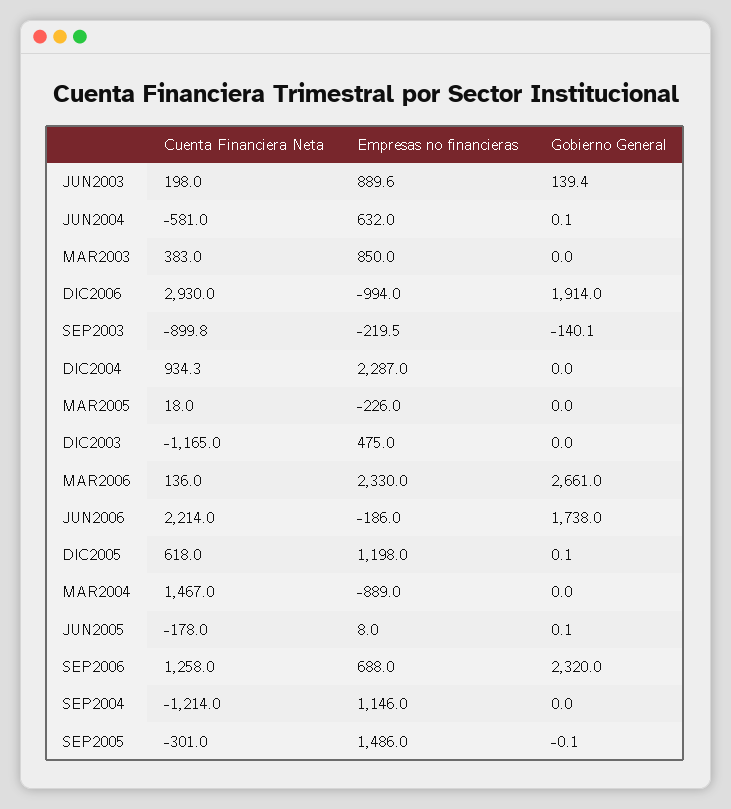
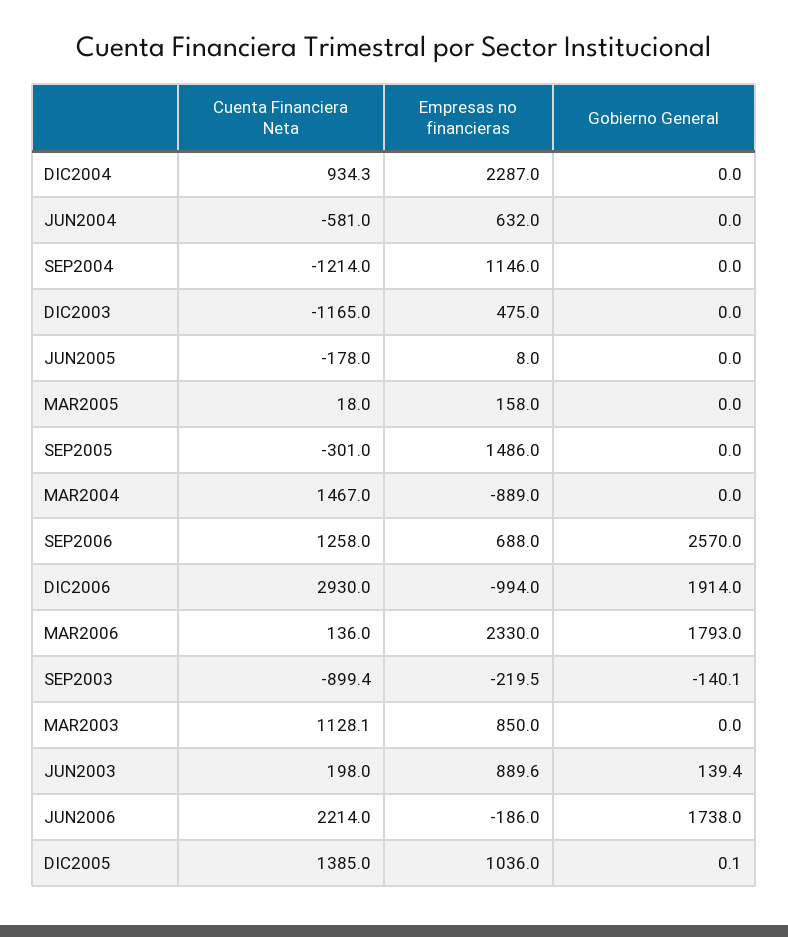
  {
    "Cuenta Financiera Neta": {
      "JUN2003": 198,
      "JUN2004": -581,
-     "MAR2003": 383,
+     "MAR2003": 1128.1,
      "DIC2006": 2930,
-     "SEP2003": -899.8,
+     "SEP2003": -899.4,
      "DIC2004": 934.3,
      "MAR2005": 18,
      "DIC2003": -1165,
      "MAR2006": 136,
      "JUN2006": 2214,
-     "DIC2005": 618,
+     "DIC2005": 1385,
      "MAR2004": 1467,
      "JUN2005": -178,
      "SEP2006": 1258,
      "SEP2004": -1214,
      "SEP2005": -301
    },
    "Empresas no financieras": {
      "JUN2003": 889.6,
      "JUN2004": 632,
      "MAR2003": 850,
      "DIC2006": -994,
      "SEP2003": -219.5,
      "DIC2004": 2287,
-     "MAR2005": -226,
+     "MAR2005": 158,
      "DIC2003": 475,
      "MAR2006": 2330,
      "JUN2006": -186,
-     "DIC2005": 1198,
+     "DIC2005": 1036,
      "MAR2004": -889,
      "JUN2005": 8,
      "SEP2006": 688,
      "SEP2004": 1146,
      "SEP2005": 1486
    },
    "Gobierno General": {
      "JUN2003": 139.4,
-     "JUN2004": 0.1,
+     "JUN2004": 0,
      "MAR2003": 0,
      "DIC2006": 1914,
      "SEP2003": -140.1,
      "DIC2004": 0,
      "MAR2005": 0,
      "DIC2003": 0,
-     "MAR2006": 2661,
+     "MAR2006": 1793,
      "JUN2006": 1738,
      "DIC2005": 0.1,
      "MAR2004": 0,
-     "JUN2005": 0.1,
+     "JUN2005": 0,
-     "SEP2006": 2320,
+     "SEP2006": 2570,
      "SEP2004": 0,
-     "SEP2005": -0.1
+     "SEP2005": 0
    }
  }

